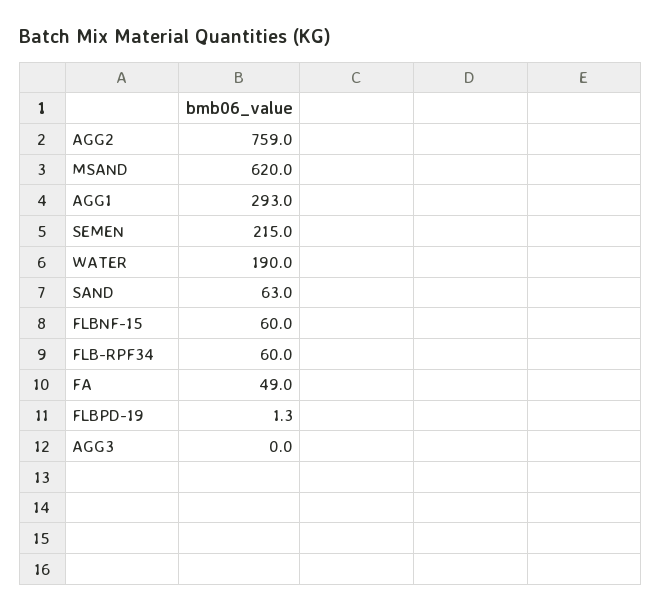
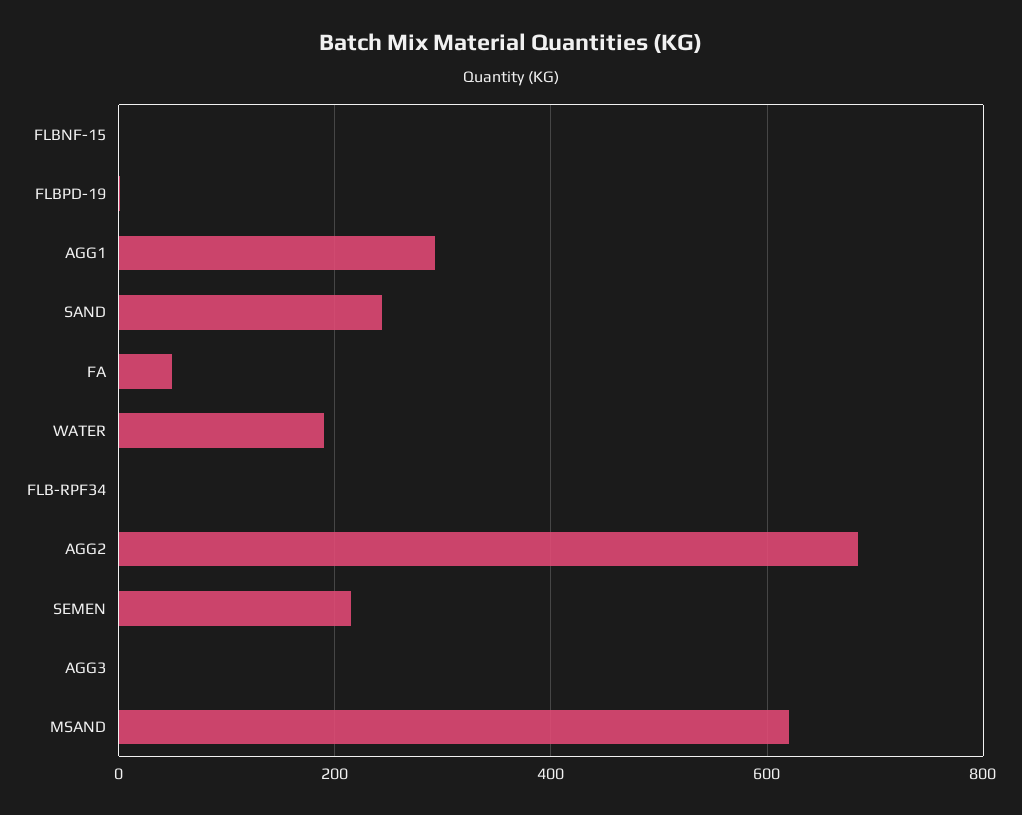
  {
-   "AGG2": 759,
+   "AGG2": 680,
    "MSAND": 620,
    "AGG1": 293,
    "SEMEN": 215,
    "WATER": 190,
-   "SAND": 63,
+   "SAND": 240,
-   "FLBNF-15": 60,
+   "FLBNF-15": 0,
-   "FLB-RPF34": 60,
+   "FLB-RPF34": 0,
    "FA": 49,
    "FLBPD-19": 1.3,
    "AGG3": 0
  }

